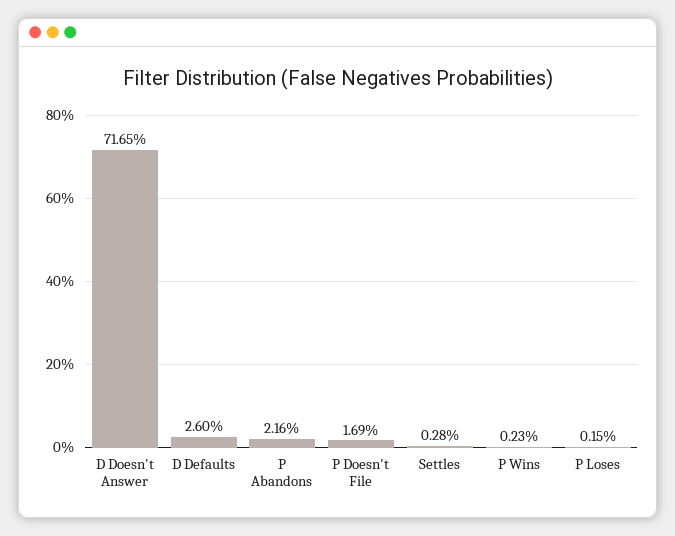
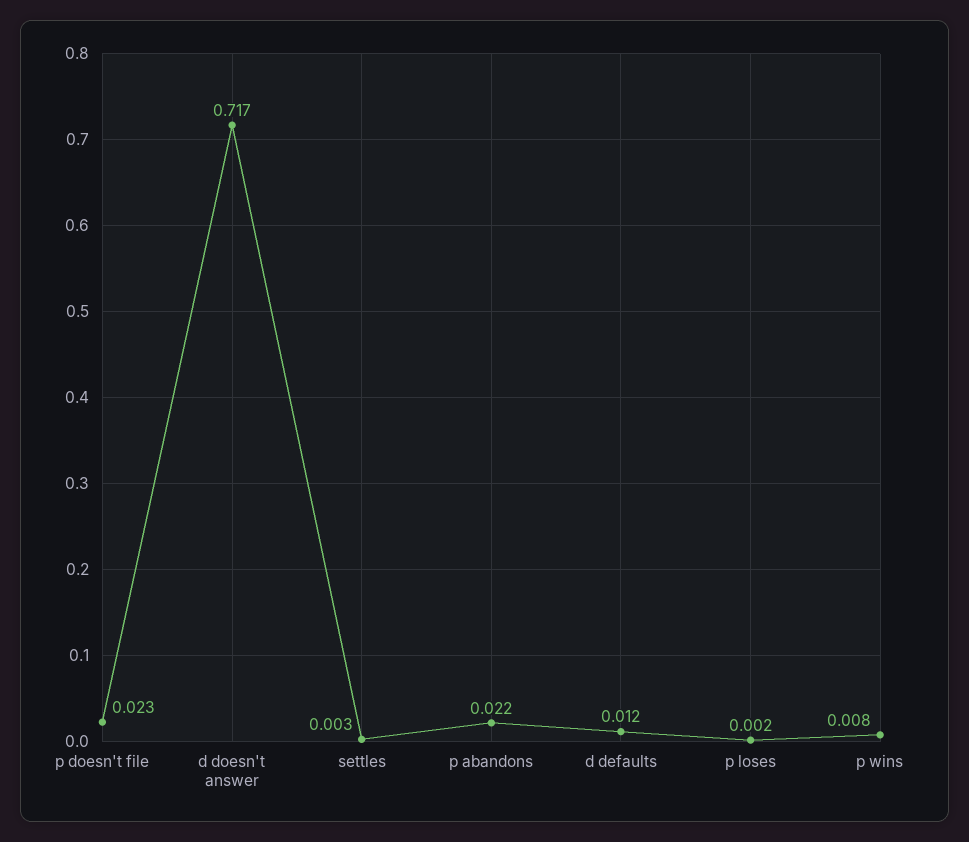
  {
    "D Doesn't Answer": 0.7165,
-   "D Defaults": 0.026,
+   "D Defaults": 0.012,
    "P Abandons": 0.0216,
-   "P Doesn't File": 0.0169,
+   "P Doesn't File": 0.023,
    "Settles": 0.0028,
-   "P Wins": 0.0023,
+   "P Wins": 0.008,
    "P Loses": 0.0015
  }

